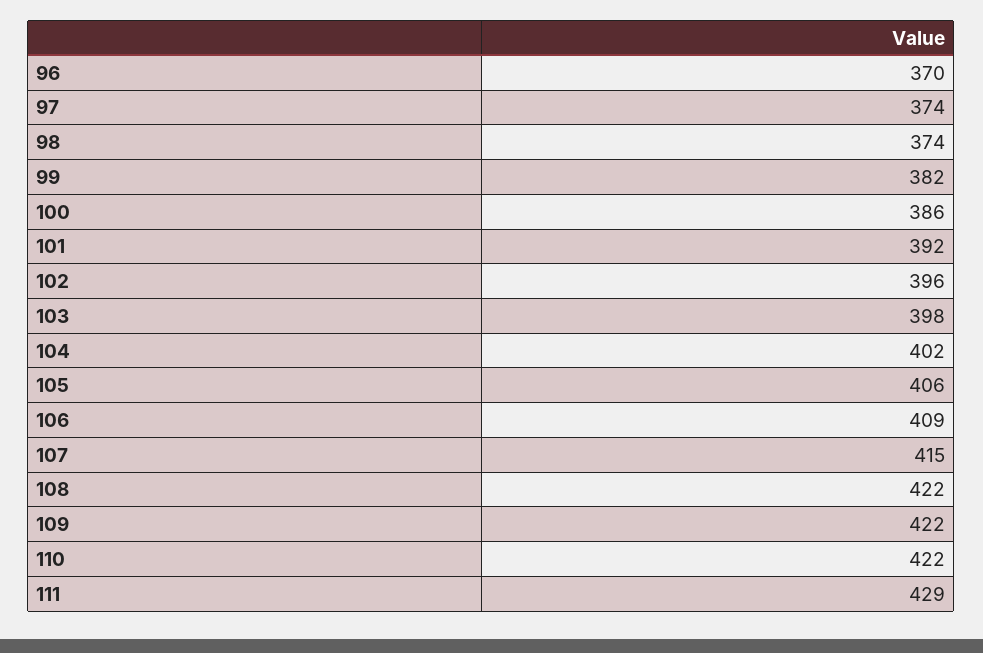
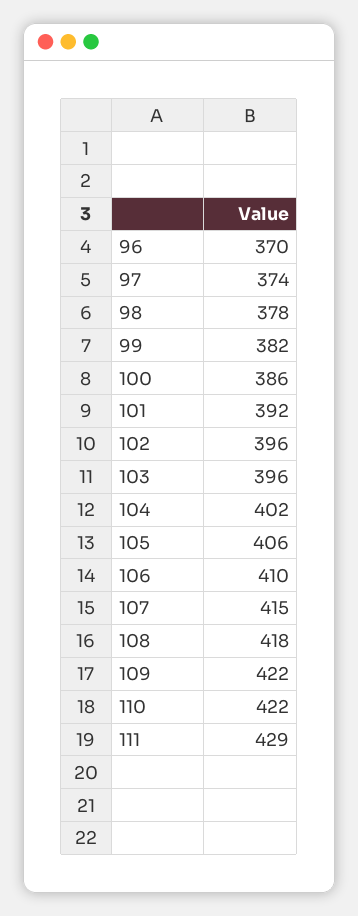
  {
    "96": 370,
    "97": 374,
-   "98": 374,
+   "98": 378,
    "99": 382,
    "100": 386,
    "101": 392,
    "102": 396,
-   "103": 398,
+   "103": 396,
    "104": 402,
    "105": 406,
-   "106": 409,
+   "106": 410,
    "107": 415,
-   "108": 422,
+   "108": 418,
    "109": 422,
    "110": 422,
    "111": 429
  }

